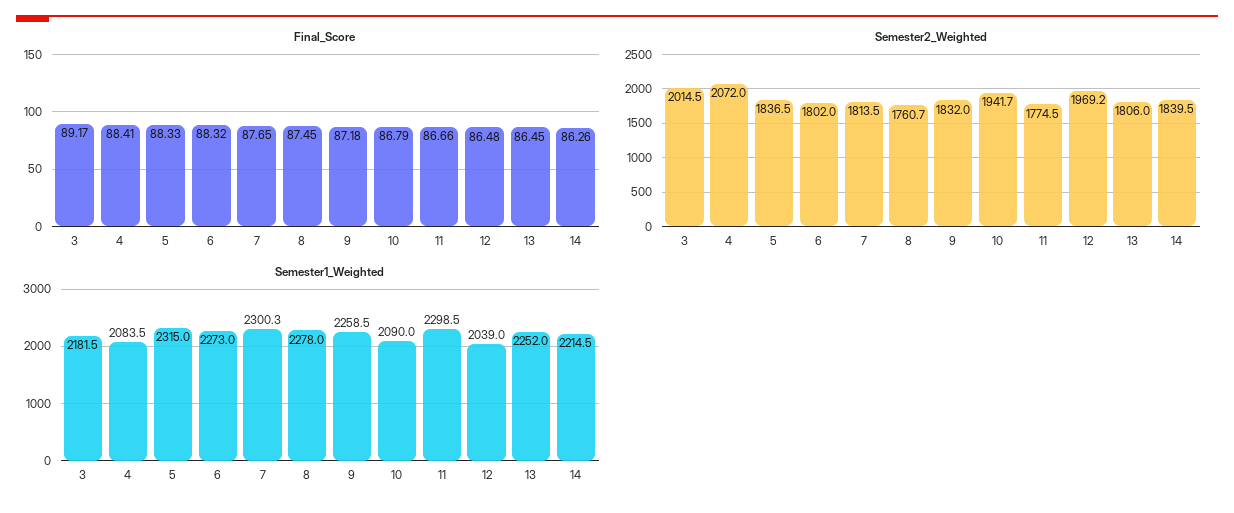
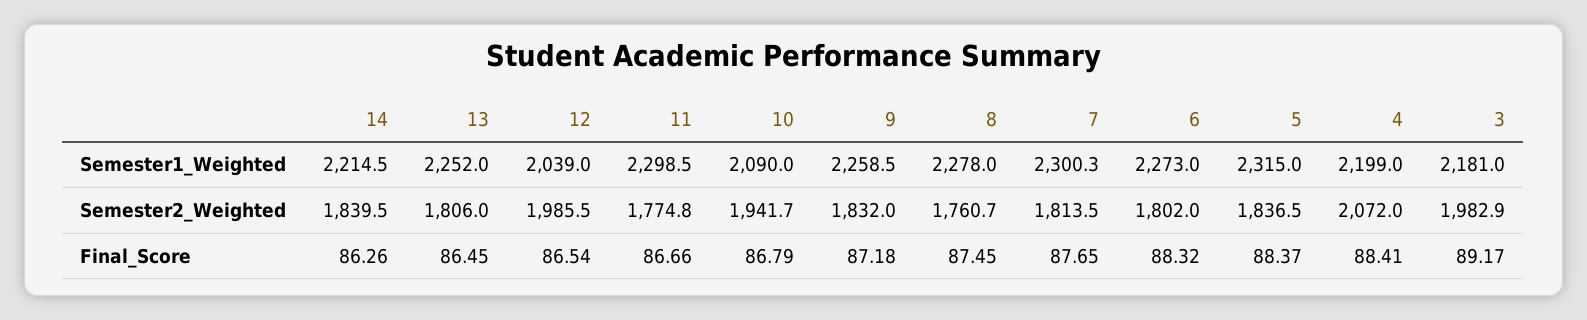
  {
    "Final_Score": {
      "3": 89.17,
      "4": 88.41,
-     "5": 88.33,
+     "5": 88.37,
      "6": 88.32,
      "7": 87.65,
      "8": 87.45,
      "9": 87.18,
      "10": 86.79,
      "11": 86.66,
-     "12": 86.48,
+     "12": 86.54,
      "13": 86.45,
      "14": 86.26
    },
    "Semester2_Weighted": {
-     "3": 2014.5,
+     "3": 1982.9,
      "4": 2072,
      "5": 1836.5,
      "6": 1802,
      "7": 1813.5,
      "8": 1760.7,
      "9": 1832,
      "10": 1941.7,
-     "11": 1774.5,
+     "11": 1774.8,
-     "12": 1969.2,
+     "12": 1985.5,
      "13": 1806,
      "14": 1839.5
    },
    "Semester1_Weighted": {
-     "3": 2181.5,
+     "3": 2181,
-     "4": 2083.5,
+     "4": 2199,
      "5": 2315,
      "6": 2273,
      "7": 2300.3,
      "8": 2278,
      "9": 2258.5,
      "10": 2090,
      "11": 2298.5,
      "12": 2039,
      "13": 2252,
      "14": 2214.5
    }
  }

